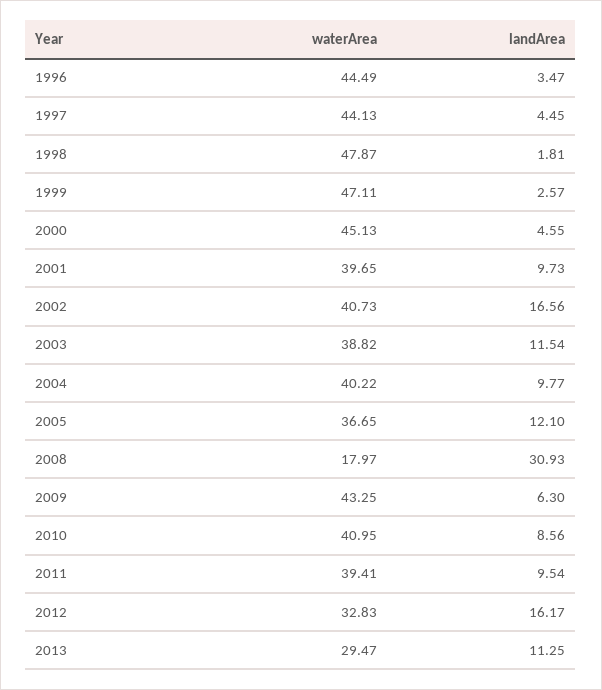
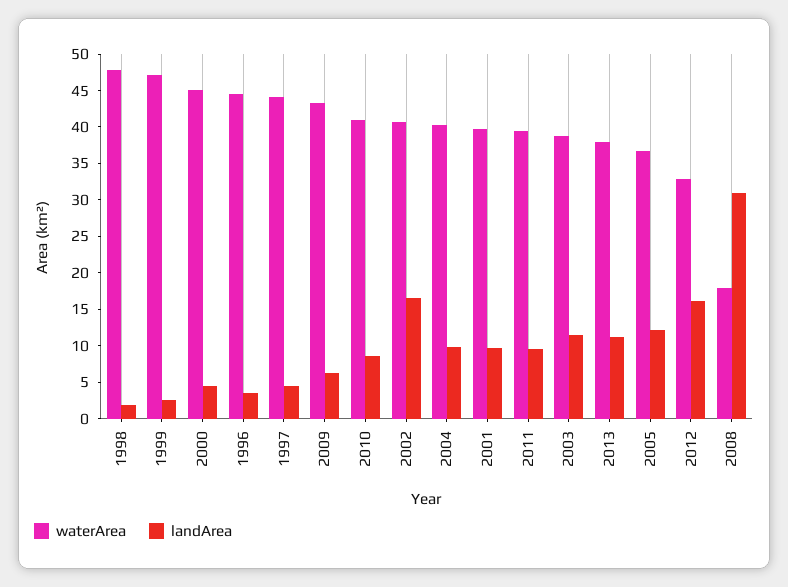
  {
    "waterArea": {
      "1996": 44.49,
      "1997": 44.13,
      "1998": 47.87,
      "1999": 47.11,
      "2000": 45.13,
      "2001": 39.65,
      "2002": 40.73,
      "2003": 38.82,
      "2004": 40.22,
      "2005": 36.65,
      "2008": 17.97,
      "2009": 43.25,
      "2010": 40.95,
      "2011": 39.41,
      "2012": 32.83,
-     "2013": 29.47
+     "2013": 37.5
    },
    "landArea": {
      "1996": 3.47,
      "1997": 4.45,
      "1998": 1.81,
      "1999": 2.57,
      "2000": 4.55,
      "2001": 9.73,
      "2002": 16.56,
      "2003": 11.54,
      "2004": 9.77,
      "2005": 12.1,
      "2008": 30.93,
      "2009": 6.3,
      "2010": 8.56,
      "2011": 9.54,
      "2012": 16.17,
      "2013": 11.25
    }
  }

